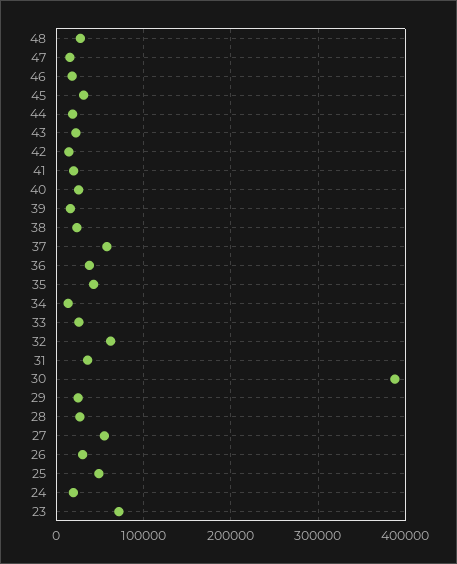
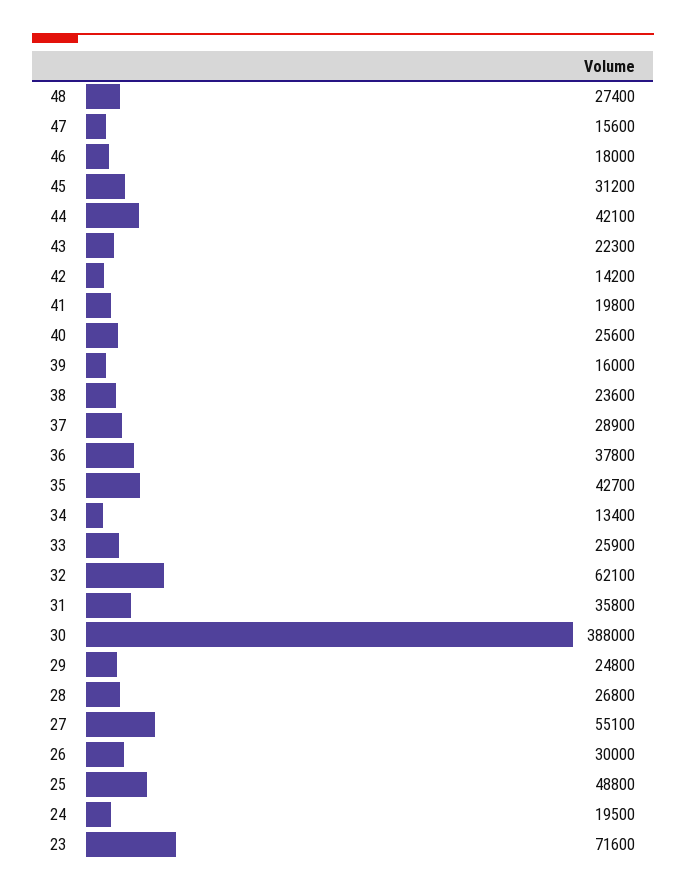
  {
    "48": 27400,
    "47": 15600,
    "46": 18000,
    "45": 31200,
-   "44": 20000,
+   "44": 42100,
    "43": 22300,
    "42": 14200,
    "41": 19800,
    "40": 25600,
    "39": 16000,
    "38": 23600,
-   "37": 60000,
+   "37": 28900,
    "36": 37800,
    "35": 42700,
    "34": 13400,
    "33": 25900,
    "32": 62100,
    "31": 35800,
    "30": 388000,
    "29": 24800,
    "28": 26800,
    "27": 55100,
    "26": 30000,
    "25": 48800,
    "24": 19500,
    "23": 71600
  }

